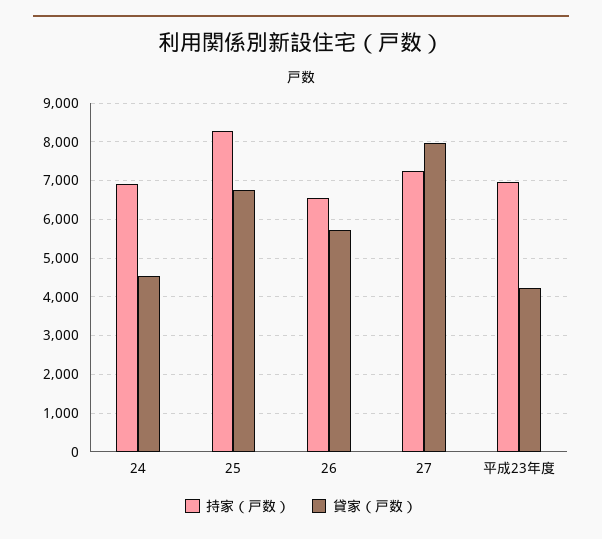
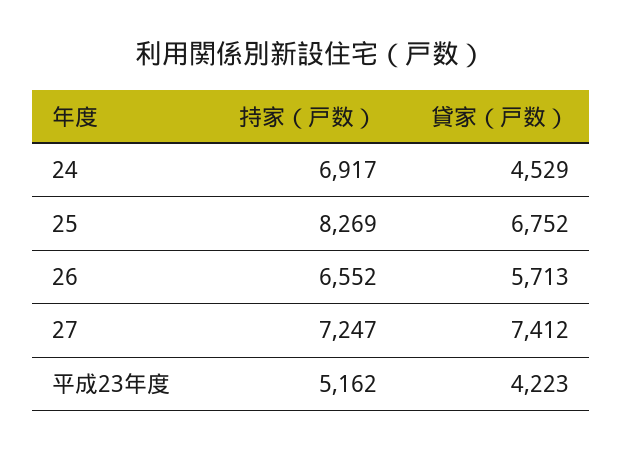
  {
    "持家（戸数）": {
      "24": 6917,
      "25": 8269,
      "26": 6552,
      "27": 7247,
-     "平成23年度": 7000
+     "平成23年度": 5162
    },
    "貸家（戸数）": {
      "24": 4529,
      "25": 6752,
      "26": 5713,
-     "27": 8000,
+     "27": 7412,
      "平成23年度": 4223
    }
  }

